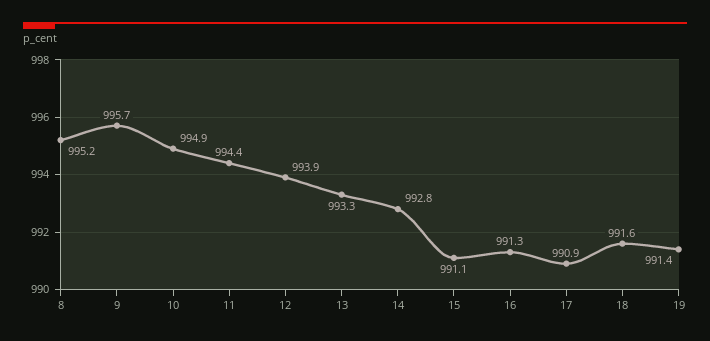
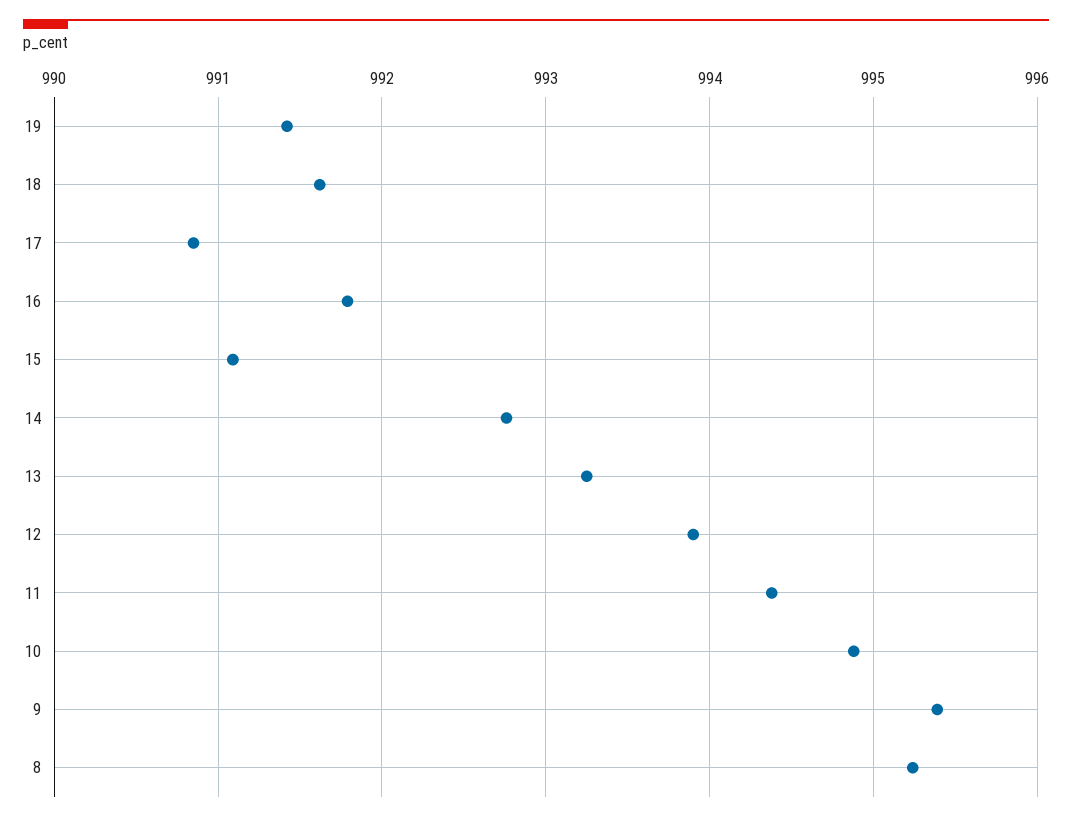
  {
    "8": 995.2,
-   "9": 995.7,
+   "9": 995.4,
    "10": 994.9,
    "11": 994.4,
    "12": 993.9,
    "13": 993.3,
    "14": 992.8,
    "15": 991.1,
-   "16": 991.3,
+   "16": 991.8,
    "17": 990.9,
    "18": 991.6,
    "19": 991.4
  }

